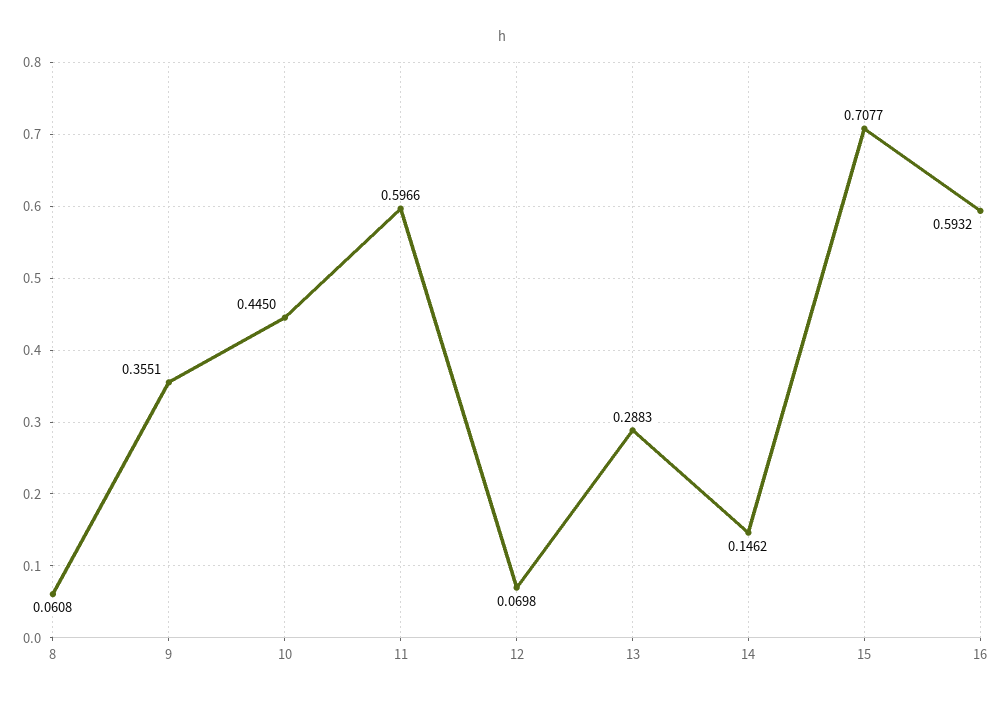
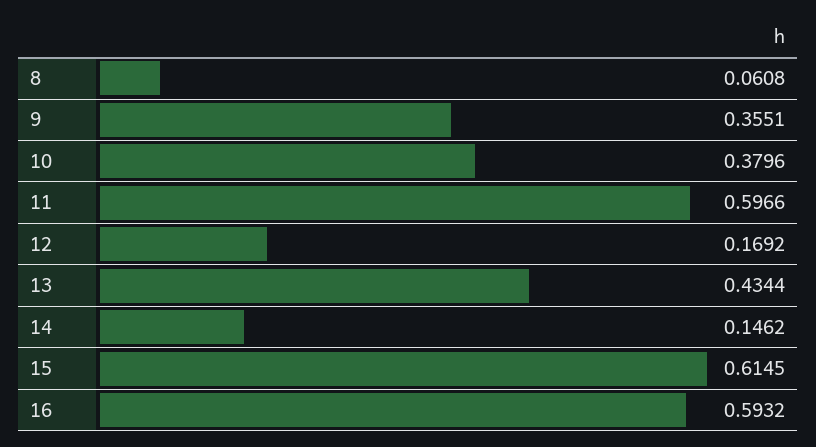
  {
    "8": 0.0608,
    "9": 0.3551,
-   "10": 0.445,
+   "10": 0.3796,
    "11": 0.5966,
-   "12": 0.0698,
+   "12": 0.1692,
-   "13": 0.2883,
+   "13": 0.4344,
    "14": 0.1462,
-   "15": 0.7077,
+   "15": 0.6145,
    "16": 0.5932
  }

